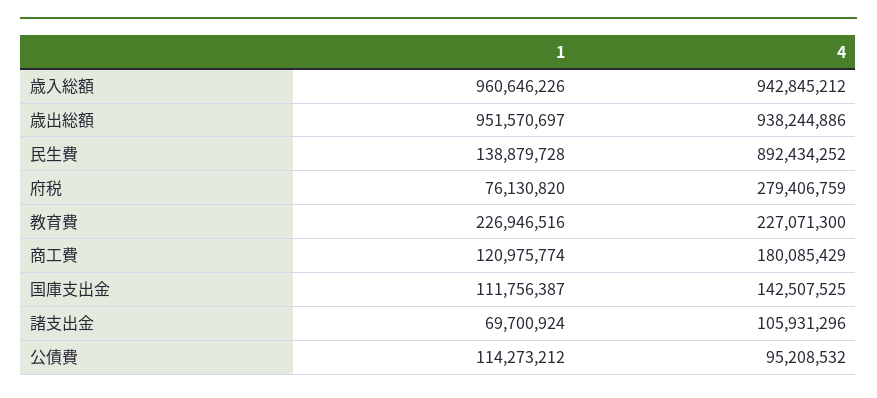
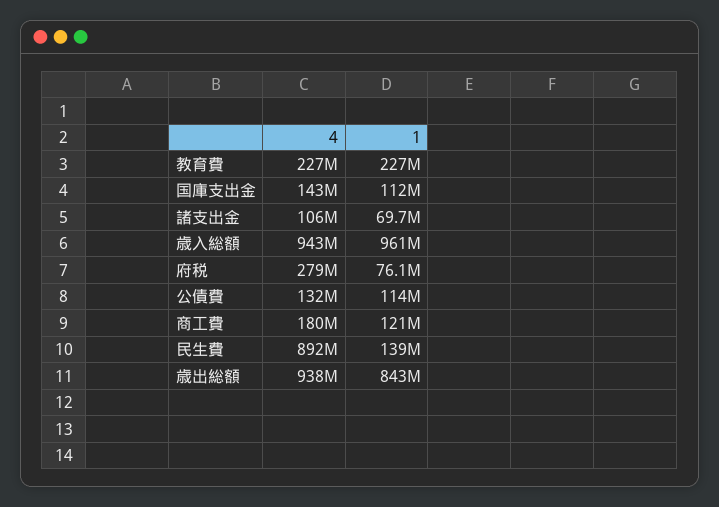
  {
    "1": {
      "歳入総額": 960646226,
-     "歳出総額": 951570697,
+     "歳出総額": 843000000,
      "民生費": 138879728,
      "府税": 76130820,
      "教育費": 226946516,
      "商工費": 120975774,
      "国庫支出金": 111756387,
      "諸支出金": 69700924,
      "公債費": 114273212
    },
    "4": {
      "歳入総額": 942845212,
      "歳出総額": 938244886,
      "民生費": 892434252,
      "府税": 279406759,
      "教育費": 227071300,
      "商工費": 180085429,
      "国庫支出金": 142507525,
      "諸支出金": 105931296,
-     "公債費": 95208532
+     "公債費": 132000000
    }
  }

